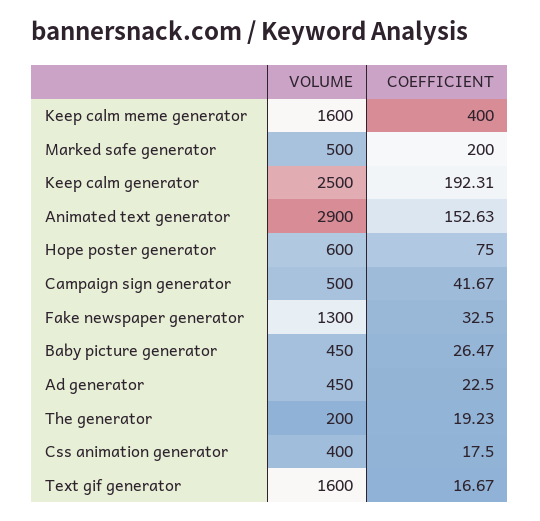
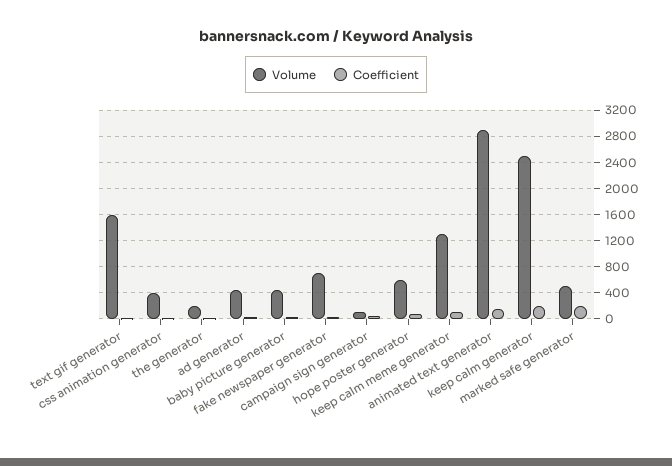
  {
    "VOLUME": {
-     "Keep calm meme generator": 1600,
+     "Keep calm meme generator": 1300,
      "Marked safe generator": 500,
      "Keep calm generator": 2500,
      "Animated text generator": 2900,
      "Hope poster generator": 600,
-     "Campaign sign generator": 500,
+     "Campaign sign generator": 100,
-     "Fake newspaper generator": 1300,
+     "Fake newspaper generator": 700,
      "Baby picture generator": 450,
      "Ad generator": 450,
      "The generator": 200,
      "Css animation generator": 400,
      "Text gif generator": 1600
    },
    "COEFFICIENT": {
-     "Keep calm meme generator": 400,
+     "Keep calm meme generator": 100,
      "Marked safe generator": 200,
      "Keep calm generator": 192.31,
      "Animated text generator": 152.63,
      "Hope poster generator": 75,
      "Campaign sign generator": 41.67,
      "Fake newspaper generator": 32.5,
      "Baby picture generator": 26.47,
      "Ad generator": 22.5,
      "The generator": 19.23,
      "Css animation generator": 17.5,
      "Text gif generator": 16.67
    }
  }

